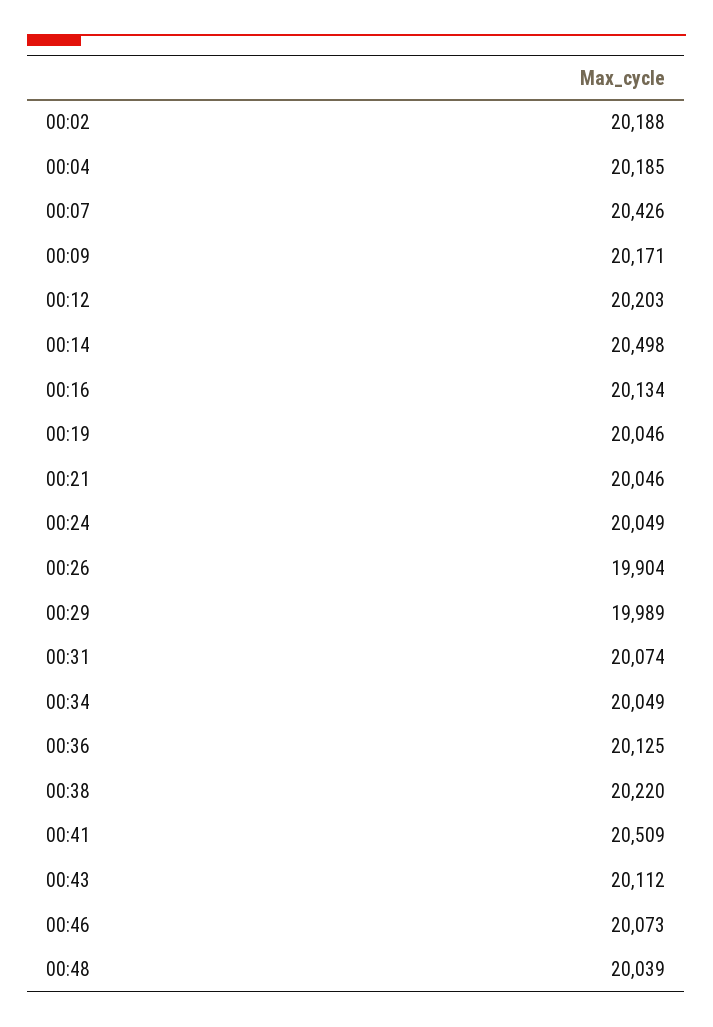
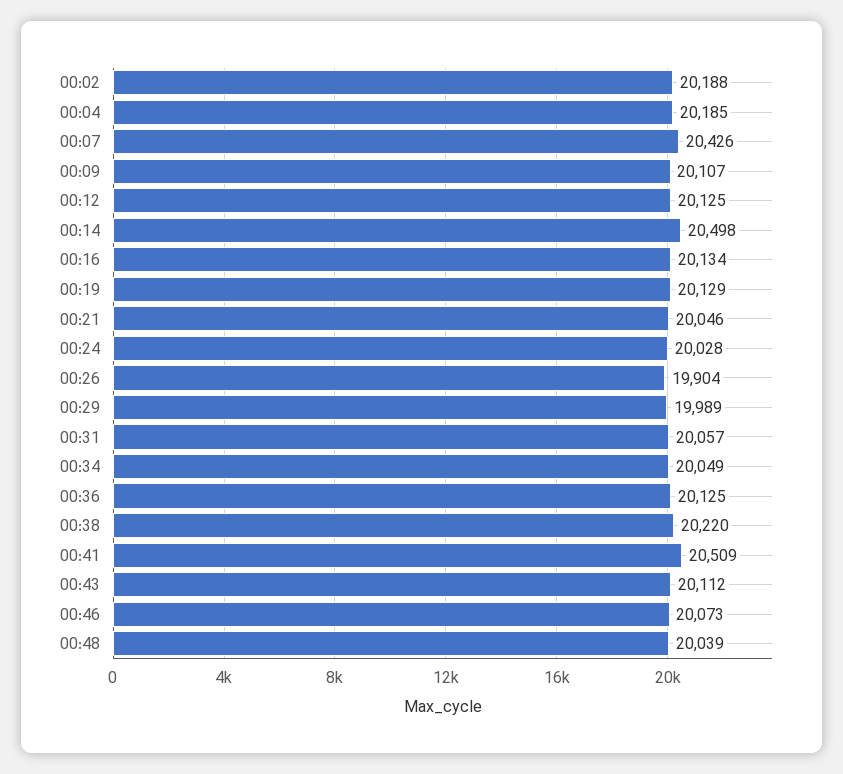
  {
    "00:02": 20188,
    "00:04": 20185,
    "00:07": 20426,
-   "00:09": 20171,
+   "00:09": 20107,
-   "00:12": 20203,
+   "00:12": 20125,
    "00:14": 20498,
    "00:16": 20134,
-   "00:19": 20046,
+   "00:19": 20129,
    "00:21": 20046,
-   "00:24": 20049,
+   "00:24": 20028,
    "00:26": 19904,
    "00:29": 19989,
-   "00:31": 20074,
+   "00:31": 20057,
    "00:34": 20049,
    "00:36": 20125,
    "00:38": 20220,
    "00:41": 20509,
    "00:43": 20112,
    "00:46": 20073,
    "00:48": 20039
  }

